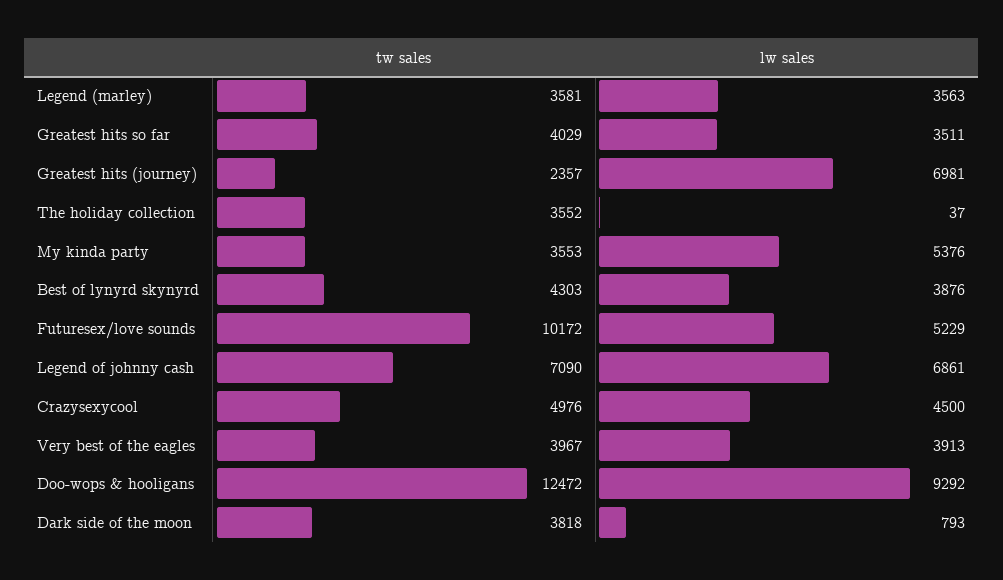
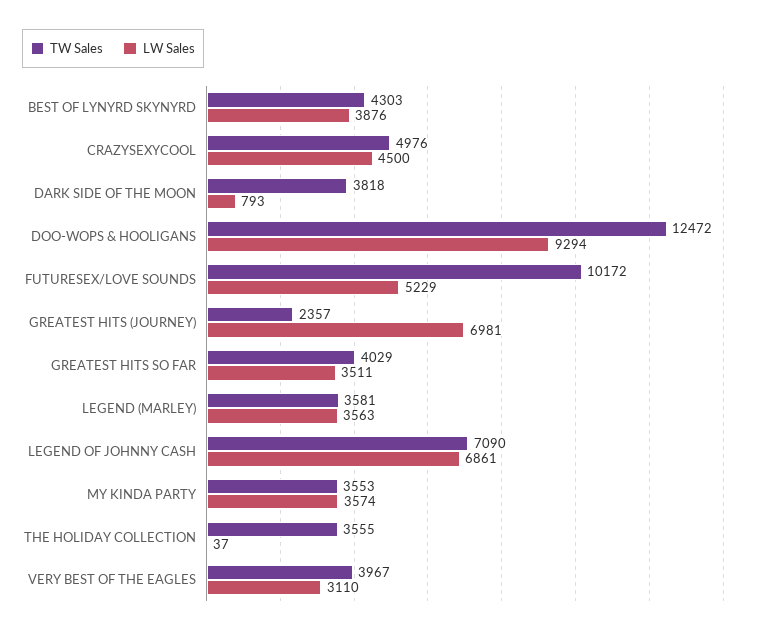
  {
    "tw sales": {
      "Legend (marley)": 3581,
      "Greatest hits so far": 4029,
      "Greatest hits (journey)": 2357,
-     "The holiday collection": 3552,
+     "The holiday collection": 3555,
      "My kinda party": 3553,
      "Best of lynyrd skynyrd": 4303,
      "Futuresex/love sounds": 10172,
      "Legend of johnny cash": 7090,
      "Crazysexycool": 4976,
      "Very best of the eagles": 3967,
      "Doo-wops & hooligans": 12472,
      "Dark side of the moon": 3818
    },
    "lw sales": {
      "Legend (marley)": 3563,
      "Greatest hits so far": 3511,
      "Greatest hits (journey)": 6981,
      "The holiday collection": 37,
-     "My kinda party": 5376,
+     "My kinda party": 3574,
      "Best of lynyrd skynyrd": 3876,
      "Futuresex/love sounds": 5229,
      "Legend of johnny cash": 6861,
      "Crazysexycool": 4500,
-     "Very best of the eagles": 3913,
+     "Very best of the eagles": 3110,
-     "Doo-wops & hooligans": 9292,
+     "Doo-wops & hooligans": 9294,
      "Dark side of the moon": 793
    }
  }

